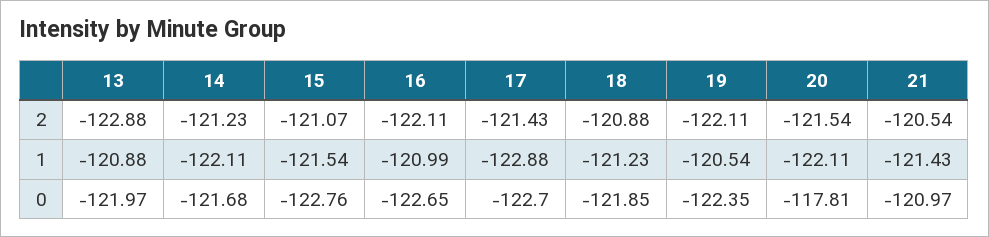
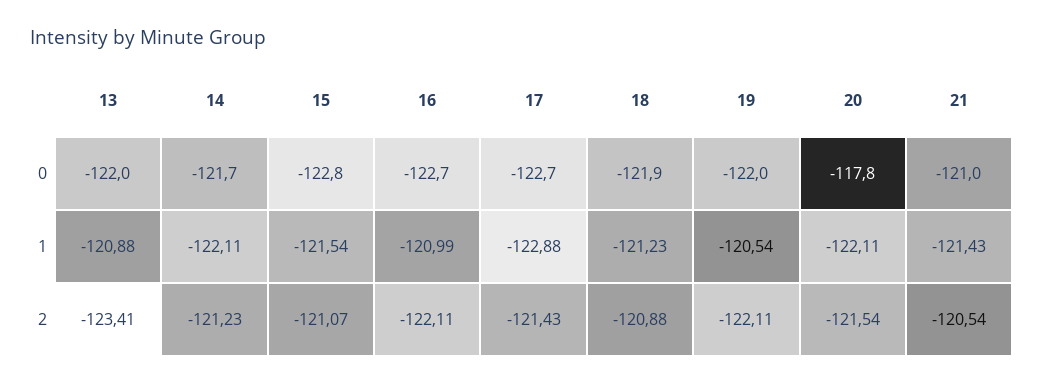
  {
    "13": {
-     "2": -122.88,
+     "2": -123.41,
      "1": -120.88,
      "0": -121.97
    },
    "14": {
      "2": -121.23,
      "1": -122.11,
      "0": -121.68
    },
    "15": {
      "2": -121.07,
      "1": -121.54,
      "0": -122.76
    },
    "16": {
      "2": -122.11,
      "1": -120.99,
      "0": -122.65
    },
    "17": {
      "2": -121.43,
      "1": -122.88,
      "0": -122.7
    },
    "18": {
      "2": -120.88,
      "1": -121.23,
      "0": -121.85
    },
    "19": {
      "2": -122.11,
      "1": -120.54,
-     "0": -122.35
+     "0": -122
    },
    "20": {
      "2": -121.54,
      "1": -122.11,
      "0": -117.81
    },
    "21": {
      "2": -120.54,
      "1": -121.43,
      "0": -120.97
    }
  }

